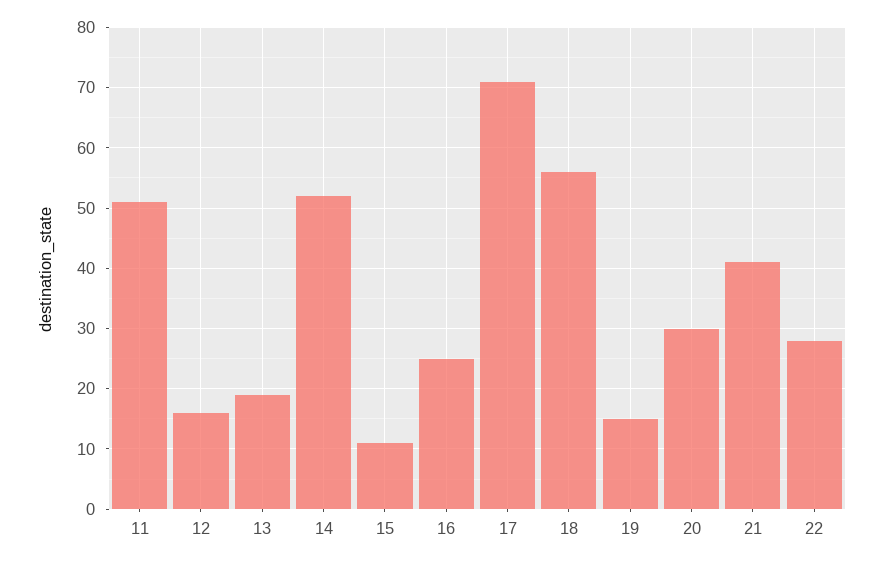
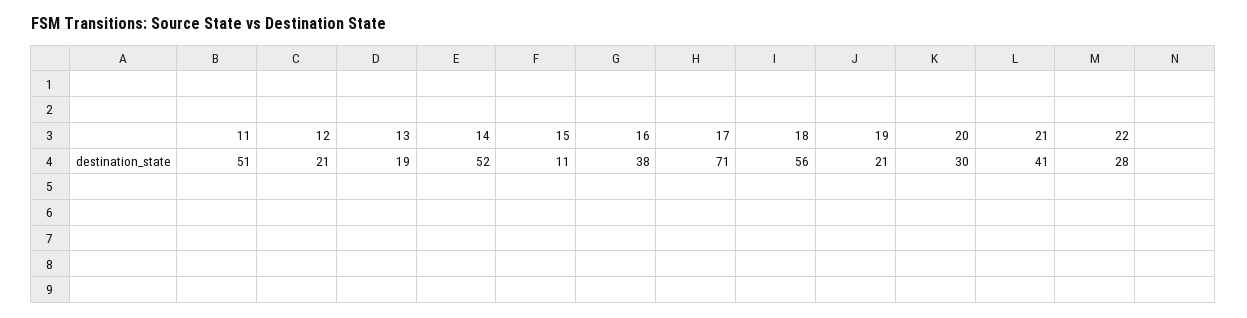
  {
    "11": 51,
-   "12": 16,
+   "12": 21,
    "13": 19,
    "14": 52,
    "15": 11,
-   "16": 25,
+   "16": 38,
    "17": 71,
    "18": 56,
-   "19": 15,
+   "19": 21,
    "20": 30,
    "21": 41,
    "22": 28
  }

